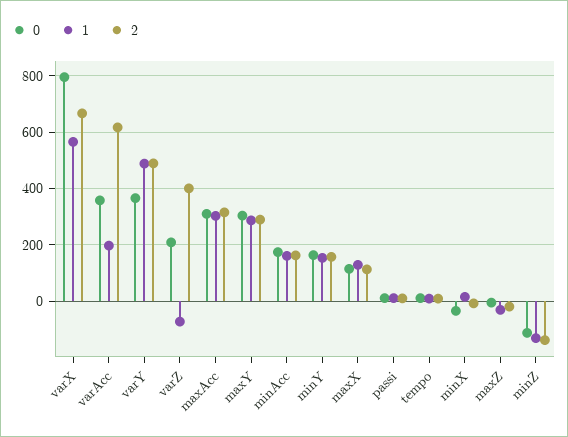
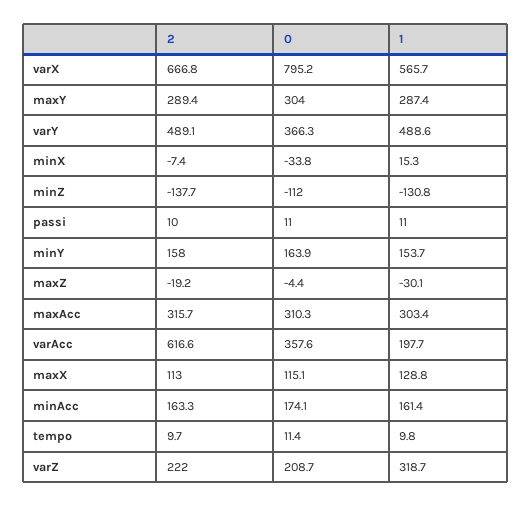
  {
    "0": {
      "varX": 795.2,
      "varAcc": 357.6,
      "varY": 366.3,
      "varZ": 208.7,
      "maxAcc": 310.3,
      "maxY": 304,
      "minAcc": 174.1,
      "minY": 163.9,
      "maxX": 115.1,
      "passi": 11,
      "tempo": 11.4,
      "minX": -33.8,
      "maxZ": -4.4,
      "minZ": -112
    },
    "1": {
      "varX": 565.7,
      "varAcc": 197.7,
      "varY": 488.6,
-     "varZ": -75,
+     "varZ": 318.7,
      "maxAcc": 303.4,
      "maxY": 287.4,
      "minAcc": 161.4,
      "minY": 153.7,
      "maxX": 128.8,
      "passi": 11,
      "tempo": 9.8,
      "minX": 15.3,
      "maxZ": -30.1,
      "minZ": -130.8
    },
    "2": {
      "varX": 666.8,
      "varAcc": 616.6,
      "varY": 489.1,
-     "varZ": 400,
+     "varZ": 222,
      "maxAcc": 315.7,
      "maxY": 289.4,
      "minAcc": 163.3,
      "minY": 158,
      "maxX": 113,
      "passi": 10,
      "tempo": 9.7,
      "minX": -7.4,
      "maxZ": -19.2,
      "minZ": -137.7
    }
  }

